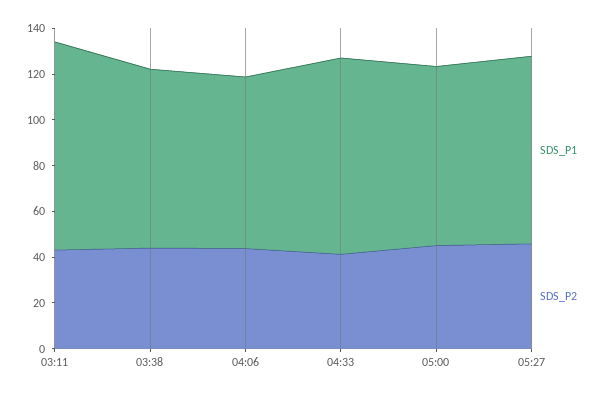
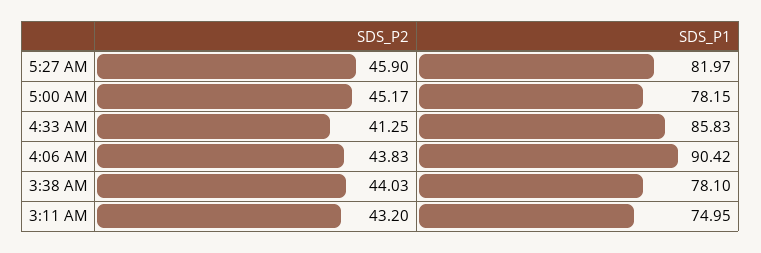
  {
    "SDS_P1": {
-     "03:11": 90,
+     "03:11": 74.95,
      "03:38": 78.1,
-     "04:06": 75,
+     "04:06": 90.42,
      "04:33": 85.83,
      "05:00": 78.15,
      "05:27": 81.97
    },
    "SDS_P2": {
      "03:11": 43.2,
      "03:38": 44.03,
      "04:06": 43.83,
      "04:33": 41.25,
      "05:00": 45.17,
      "05:27": 45.9
    }
  }

